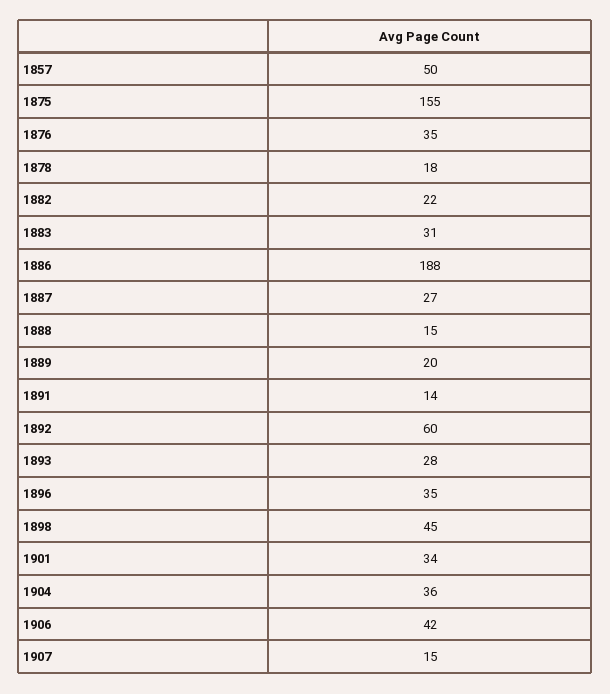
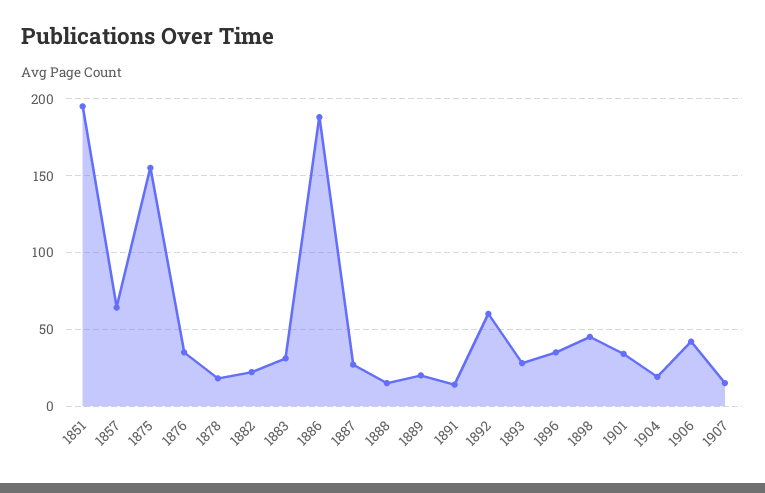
  {
-   "1857": 50,
+   "1857": 65,
    "1875": 155,
    "1876": 35,
    "1878": 18,
    "1882": 22,
    "1883": 31,
    "1886": 188,
    "1887": 27,
    "1888": 15,
    "1889": 20,
    "1891": 14,
    "1892": 60,
    "1893": 28,
    "1896": 35,
    "1898": 45,
    "1901": 34,
-   "1904": 36,
+   "1904": 20,
    "1906": 42,
-   "1907": 15
+   "1907": 15,
+   "1851": 195
  }

